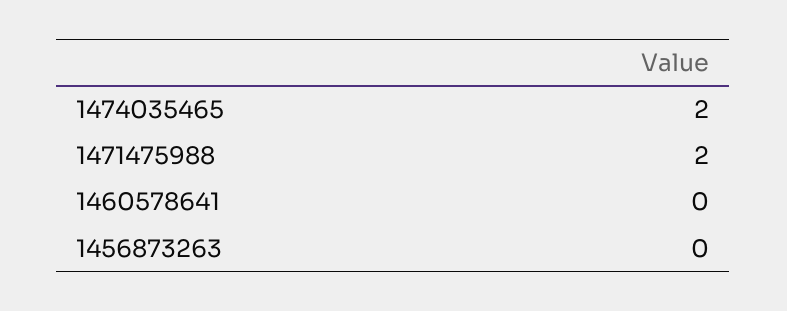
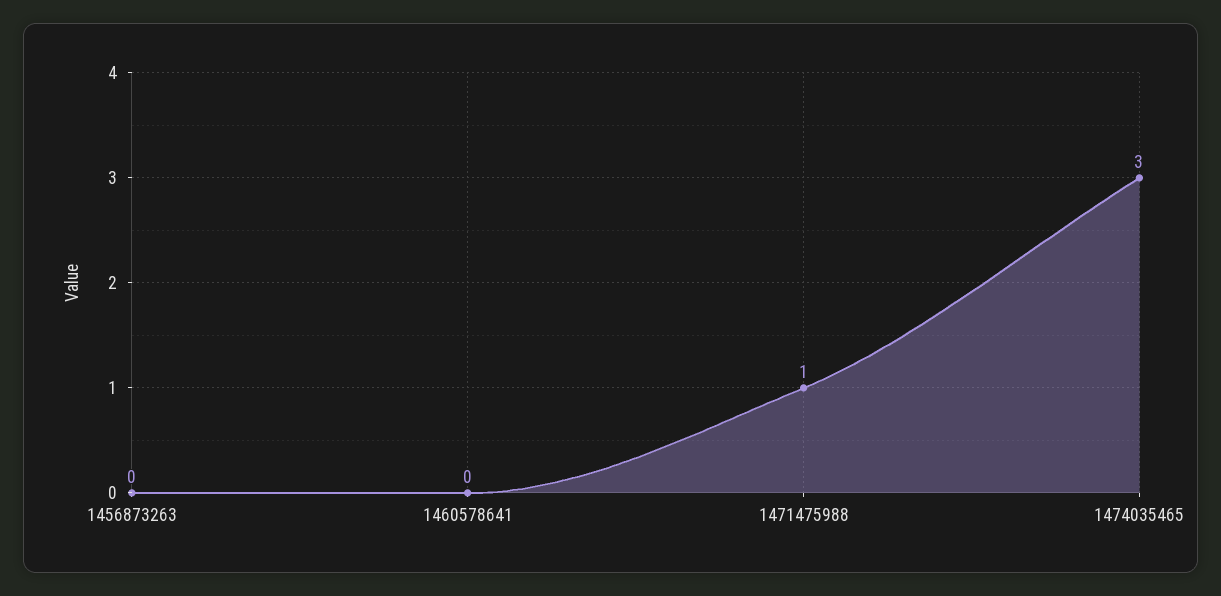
  {
-   "1474035465": 2,
+   "1474035465": 3,
-   "1471475988": 2,
+   "1471475988": 1,
    "1460578641": 0,
    "1456873263": 0
  }

